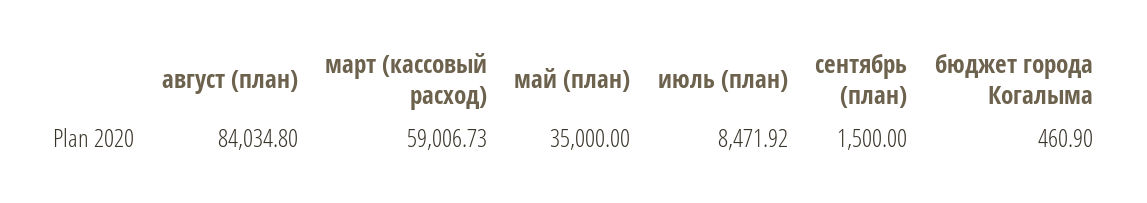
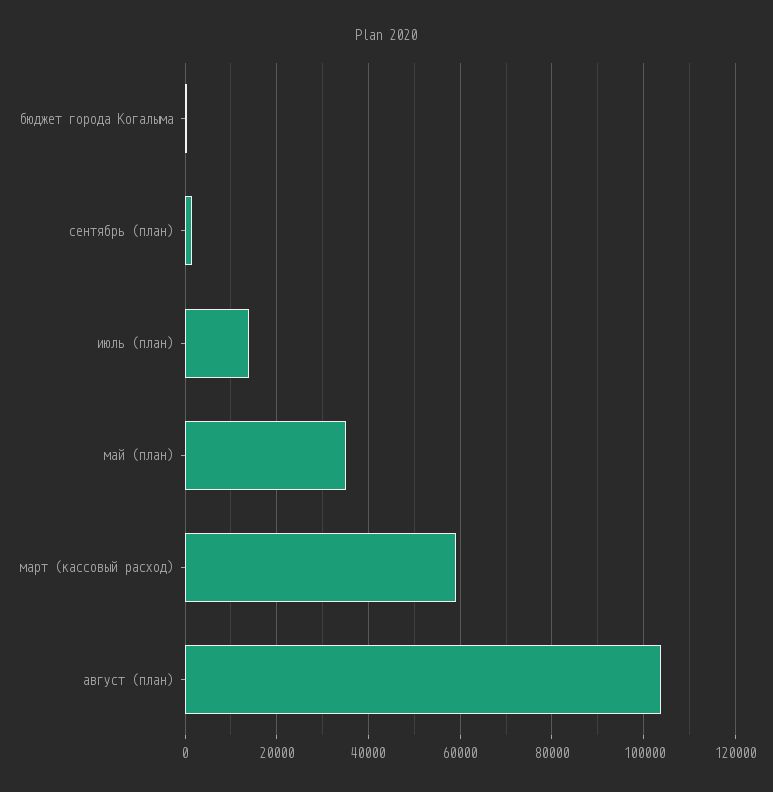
  {
-   "август (план)": 84034.8,
+   "август (план)": 104000,
    "март (кассовый расход)": 59006.73,
    "май (план)": 35000,
-   "июль (план)": 8471.92,
+   "июль (план)": 14000,
    "сентябрь (план)": 1500,
    "бюджет города Когалыма": 460.9
  }

